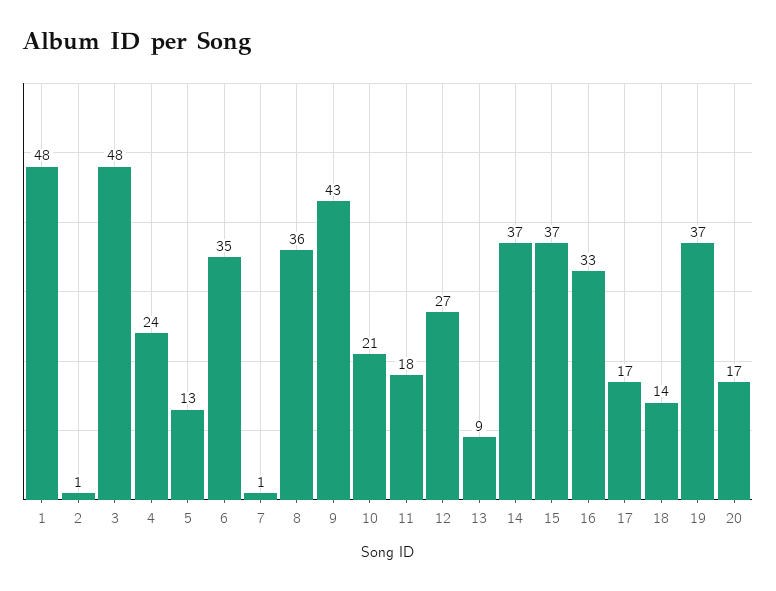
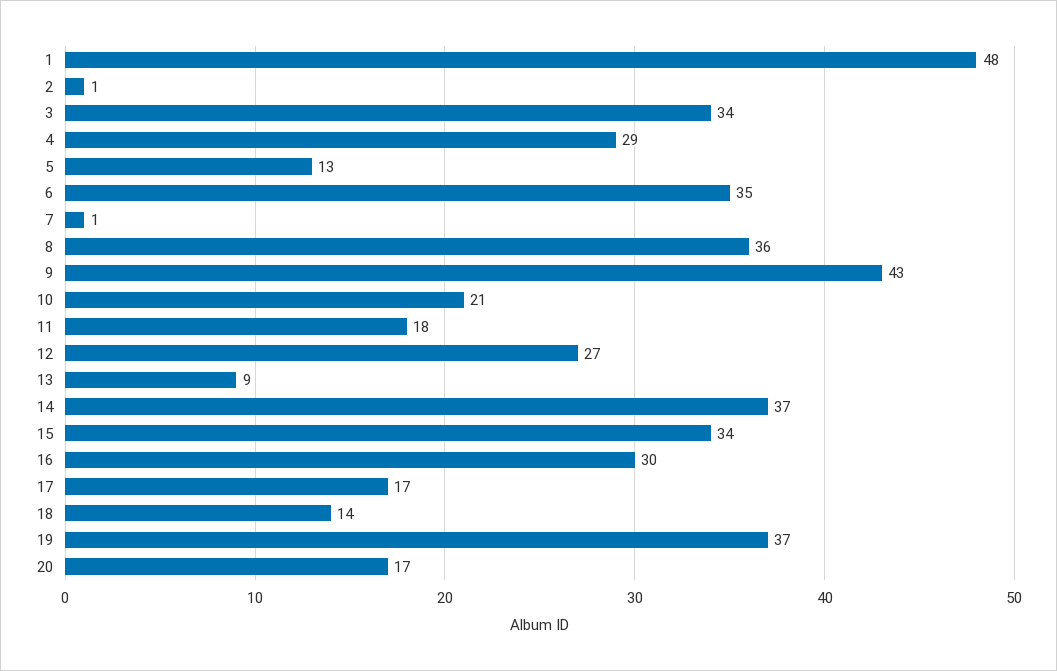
  {
    "1": 48,
    "2": 1,
-   "3": 48,
+   "3": 34,
-   "4": 24,
+   "4": 29,
    "5": 13,
    "6": 35,
    "7": 1,
    "8": 36,
    "9": 43,
    "10": 21,
    "11": 18,
    "12": 27,
    "13": 9,
    "14": 37,
-   "15": 37,
+   "15": 34,
-   "16": 33,
+   "16": 30,
    "17": 17,
    "18": 14,
    "19": 37,
    "20": 17
  }

